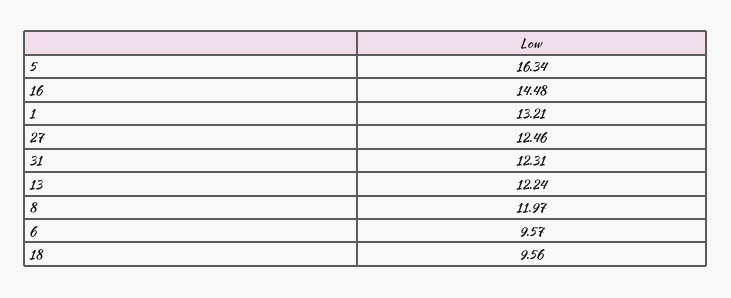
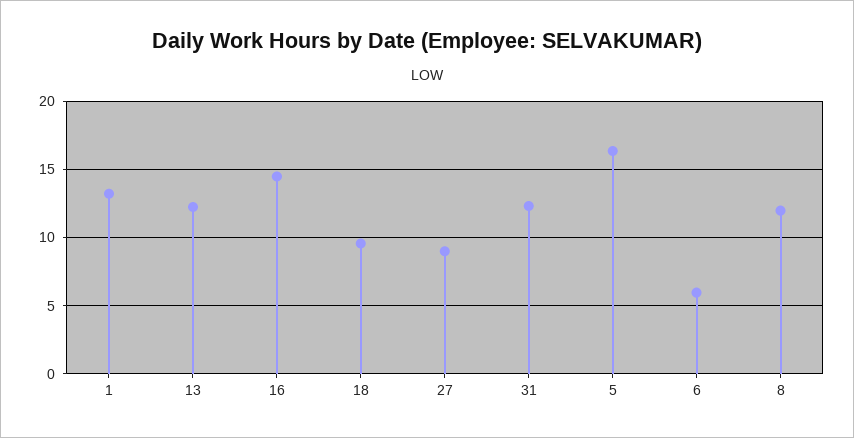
  {
    "5": 16.34,
    "16": 14.48,
    "1": 13.21,
-   "27": 12.46,
+   "27": 9,
    "31": 12.31,
    "13": 12.24,
    "8": 11.97,
-   "6": 9.57,
+   "6": 6,
    "18": 9.56
  }

